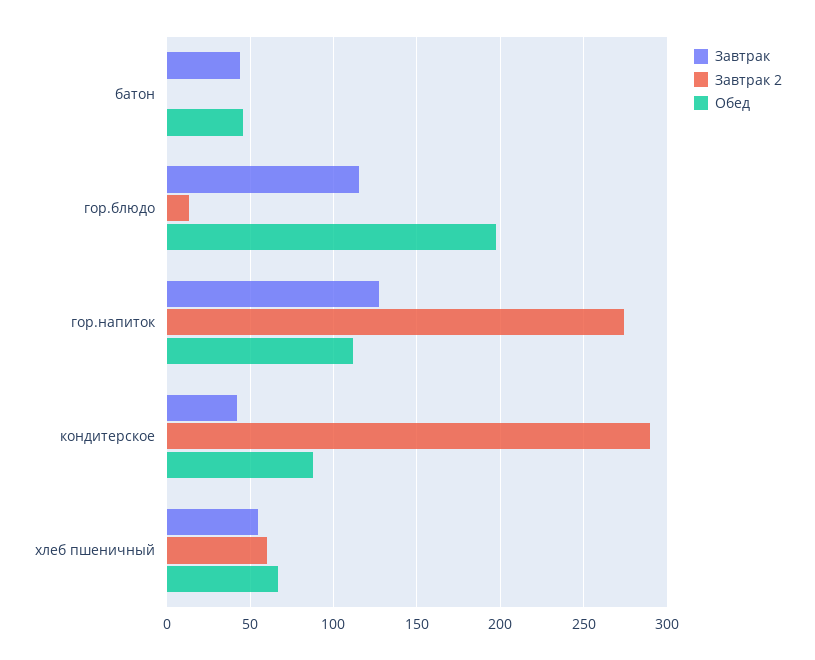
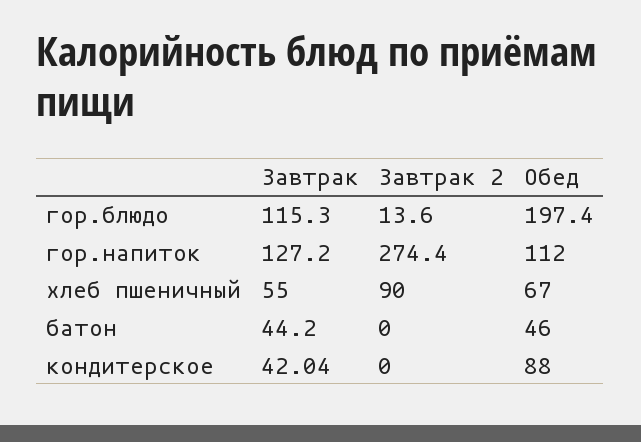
  {
    "Завтрак": {
      "батон": 44.2,
      "гор.блюдо": 115.3,
      "гор.напиток": 127.2,
      "кондитерское": 42.04,
      "хлеб пшеничный": 55
    },
    "Завтрак 2": {
      "батон": 0,
      "гор.блюдо": 13.6,
      "гор.напиток": 274.4,
-     "кондитерское": 290,
+     "кондитерское": 0,
-     "хлеб пшеничный": 60
+     "хлеб пшеничный": 90
    },
    "Обед": {
      "батон": 46,
      "гор.блюдо": 197.4,
      "гор.напиток": 112,
      "кондитерское": 88,
      "хлеб пшеничный": 67
    }
  }

